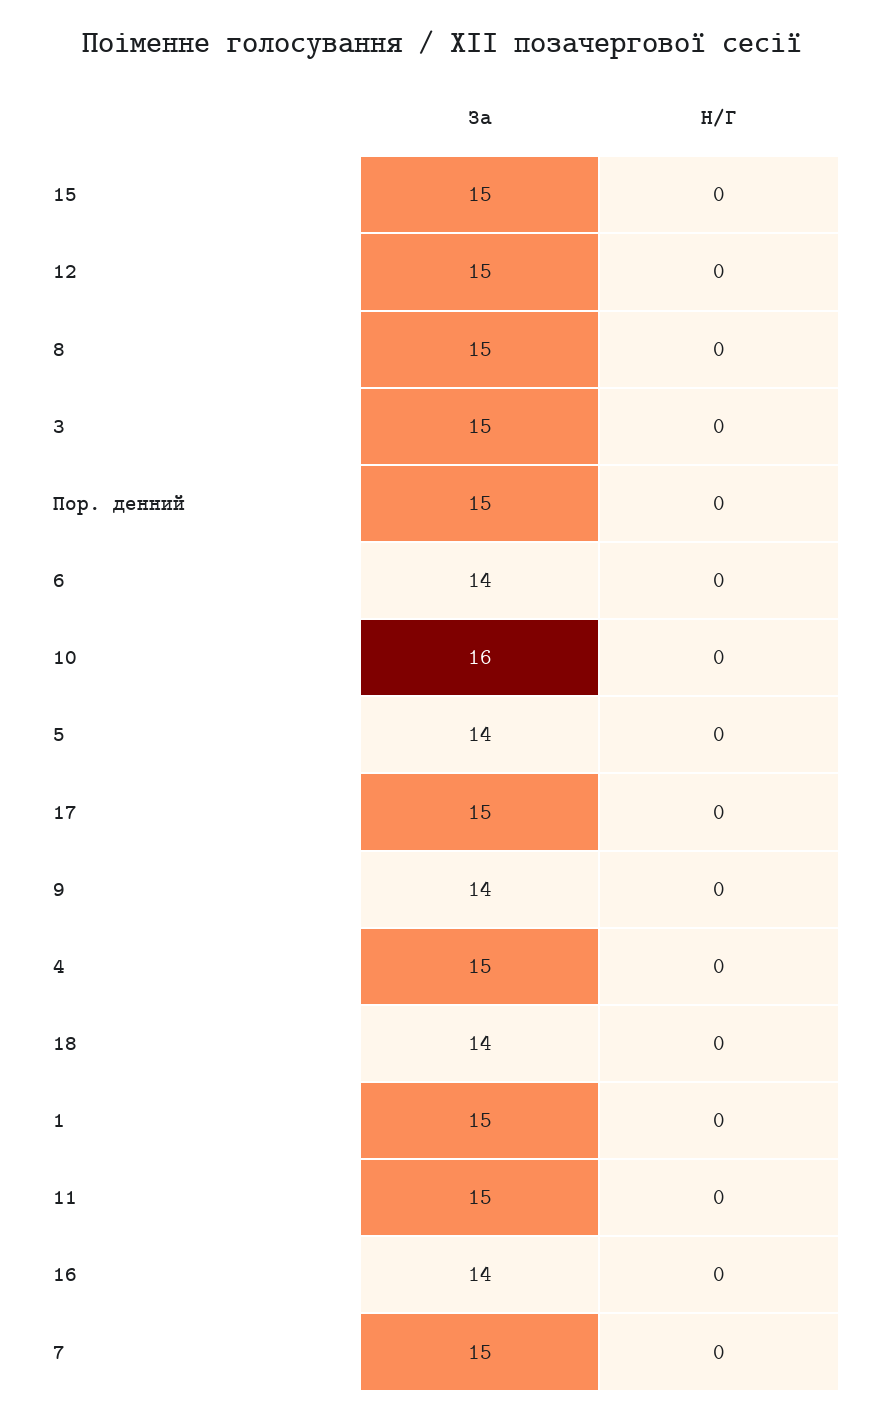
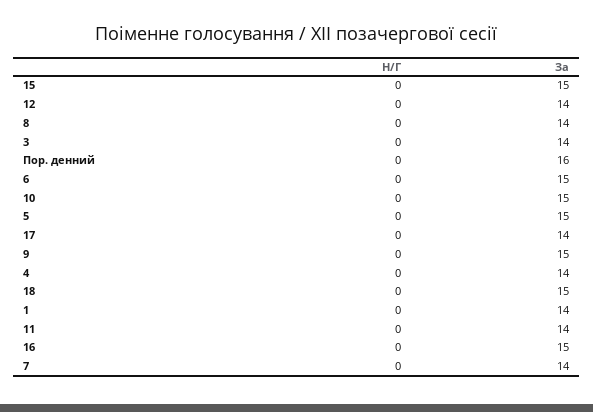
  {
    "За": {
      "15": 15,
-     "12": 15,
+     "12": 14,
-     "8": 15,
+     "8": 14,
-     "3": 15,
+     "3": 14,
-     "Пор. денний": 15,
+     "Пор. денний": 16,
-     "6": 14,
+     "6": 15,
-     "10": 16,
+     "10": 15,
-     "5": 14,
+     "5": 15,
-     "17": 15,
+     "17": 14,
-     "9": 14,
+     "9": 15,
-     "4": 15,
+     "4": 14,
-     "18": 14,
+     "18": 15,
-     "1": 15,
+     "1": 14,
-     "11": 15,
+     "11": 14,
-     "16": 14,
+     "16": 15,
-     "7": 15
+     "7": 14
    },
    "Н/Г": {
      "15": 0,
      "12": 0,
      "8": 0,
      "3": 0,
      "Пор. денний": 0,
      "6": 0,
      "10": 0,
      "5": 0,
      "17": 0,
      "9": 0,
      "4": 0,
      "18": 0,
      "1": 0,
      "11": 0,
      "16": 0,
      "7": 0
    }
  }

